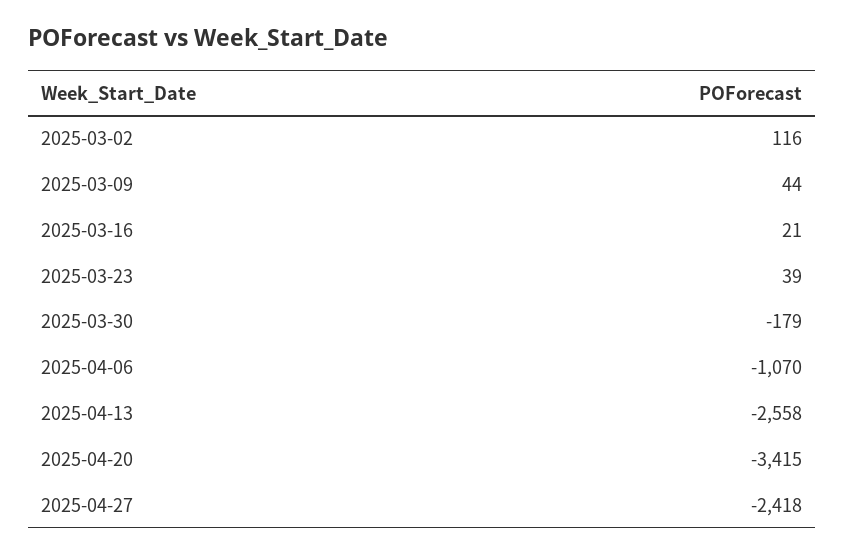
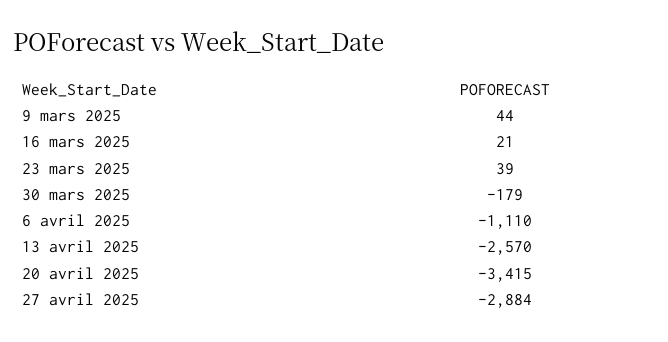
  {
-   "2025-03-02": 116,
    "2025-03-09": 44,
    "2025-03-16": 21,
    "2025-03-23": 39,
    "2025-03-30": -179,
-   "2025-04-06": -1070,
+   "2025-04-06": -1110,
-   "2025-04-13": -2558,
+   "2025-04-13": -2570,
    "2025-04-20": -3415,
-   "2025-04-27": -2418
+   "2025-04-27": -2884
  }

